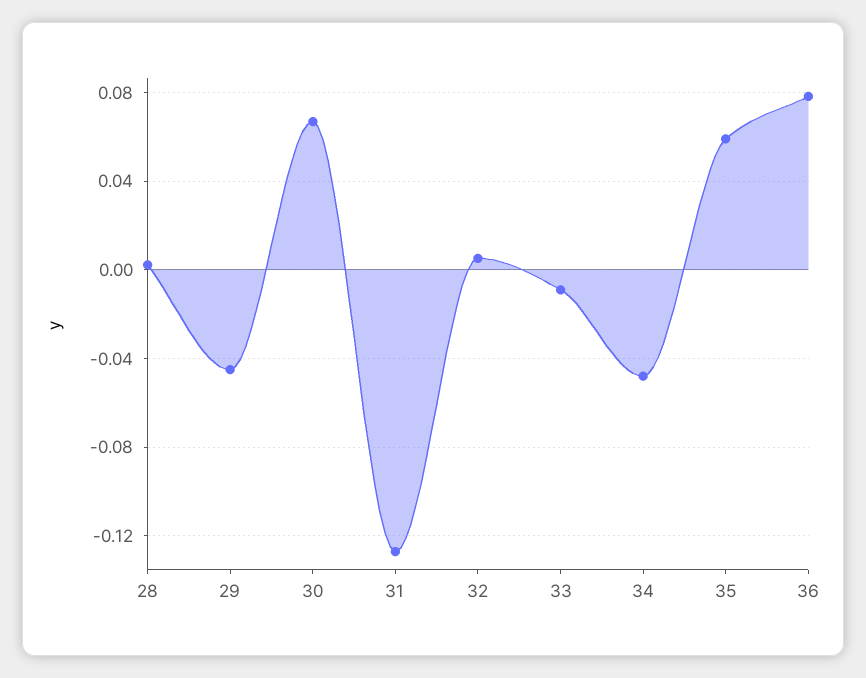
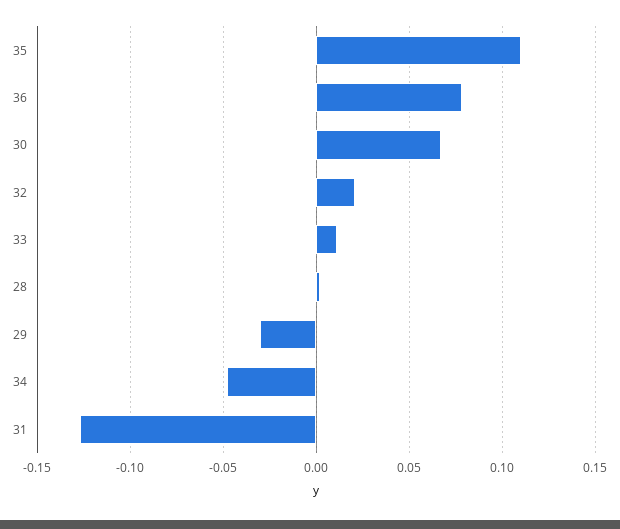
  {
    "28": 0,
-   "29": -0.045,
+   "29": -0.03,
    "30": 0.065,
    "31": -0.125,
-   "32": 0.005,
+   "32": 0.02,
-   "33": -0.01,
+   "33": 0.01,
    "34": -0.05,
-   "35": 0.06,
+   "35": 0.11,
    "36": 0.08
  }

